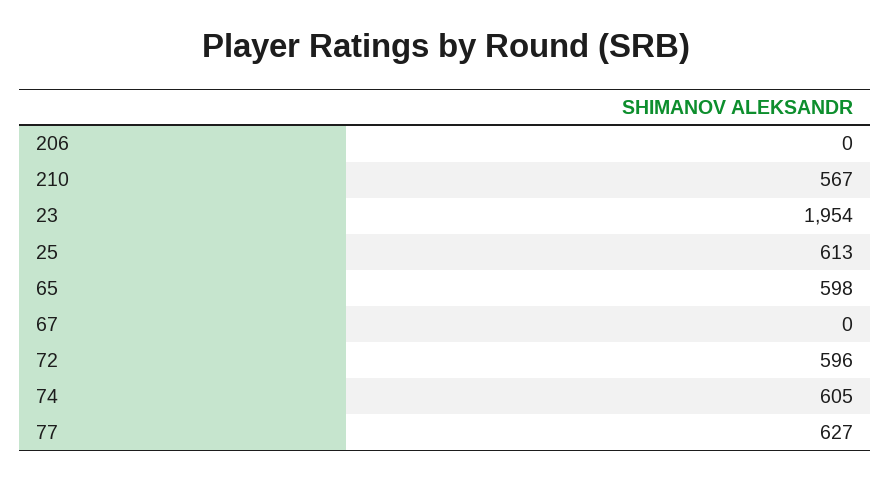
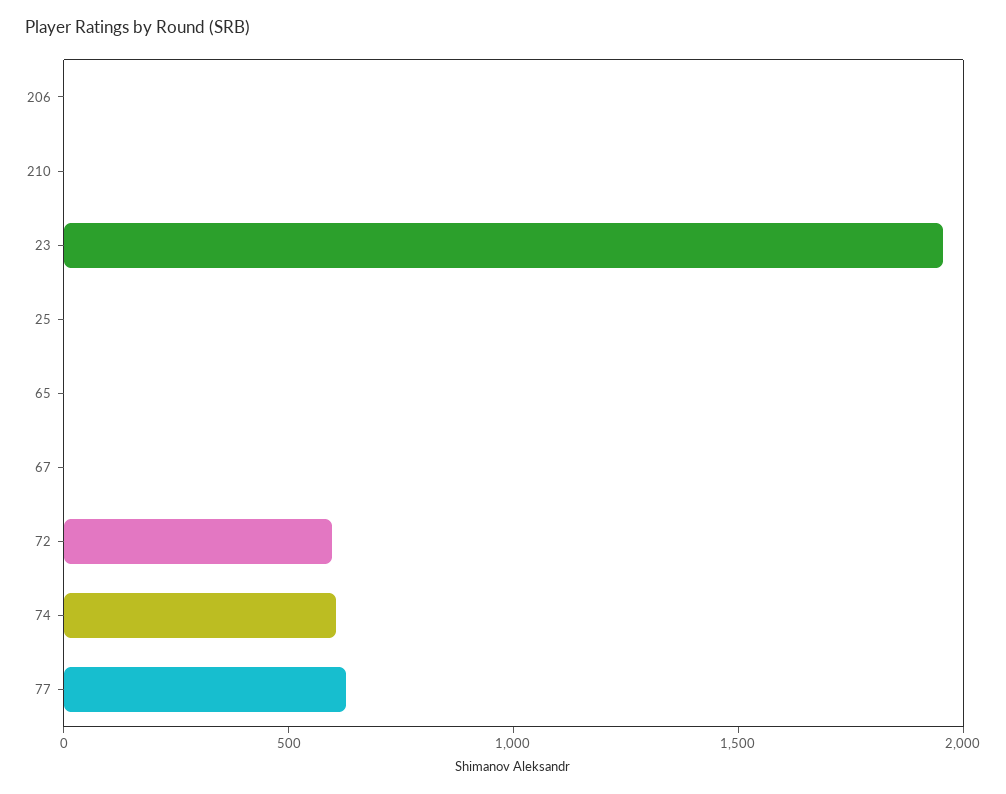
  {
    "206": 0,
-   "210": 567,
+   "210": 0,
    "23": 1954,
-   "25": 613,
+   "25": 0,
-   "65": 598,
+   "65": 0,
    "67": 0,
    "72": 596,
    "74": 605,
    "77": 627
  }

